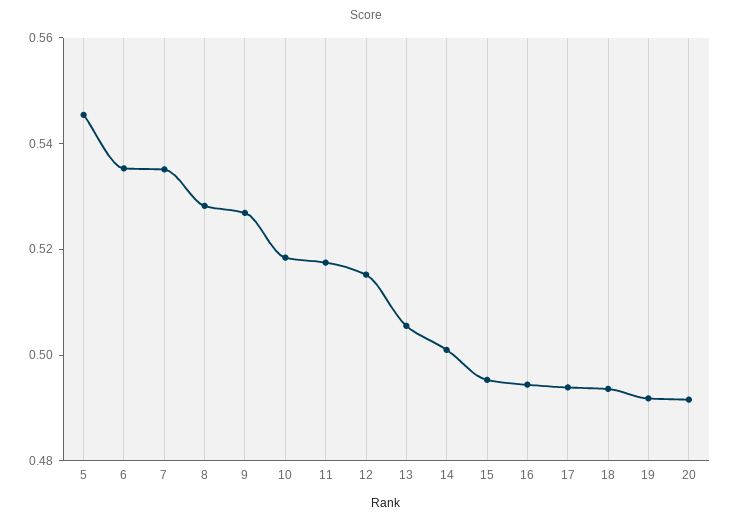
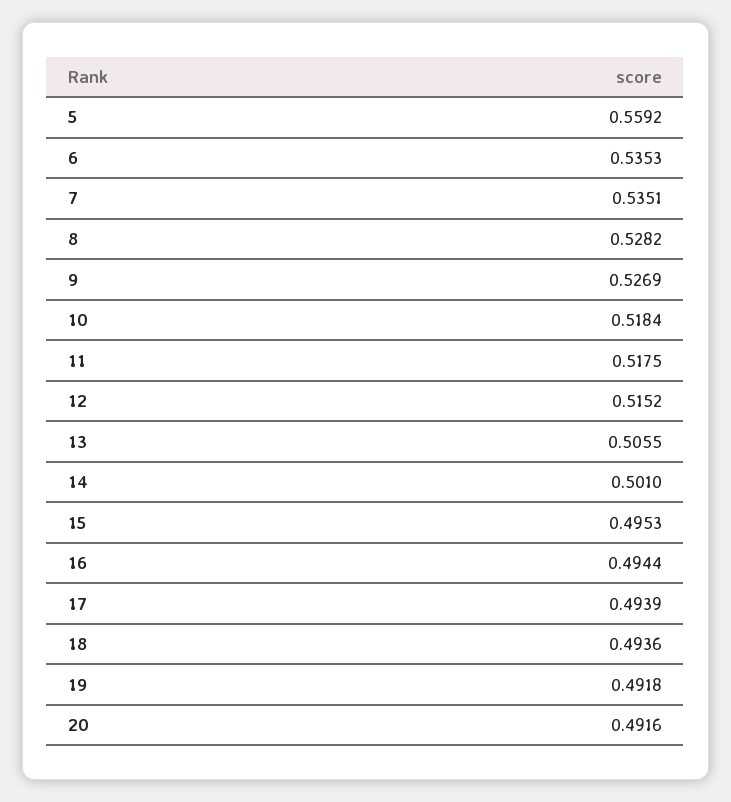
  {
-   "5": 0.545,
+   "5": 0.5592,
    "6": 0.5353,
    "7": 0.5351,
    "8": 0.5282,
    "9": 0.5269,
    "10": 0.5184,
    "11": 0.5175,
    "12": 0.5152,
    "13": 0.5055,
    "14": 0.501,
    "15": 0.4953,
    "16": 0.4944,
    "17": 0.4939,
    "18": 0.4936,
    "19": 0.4918,
    "20": 0.4916
  }

